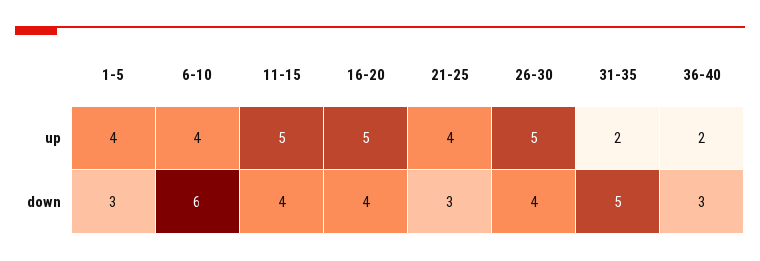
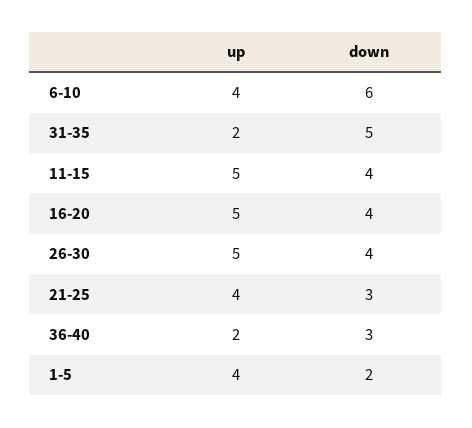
  {
    "1-5": {
      "up": 4,
-     "down": 3
+     "down": 2
    },
    "6-10": {
      "up": 4,
      "down": 6
    },
    "11-15": {
      "up": 5,
      "down": 4
    },
    "16-20": {
      "up": 5,
      "down": 4
    },
    "21-25": {
      "up": 4,
      "down": 3
    },
    "26-30": {
      "up": 5,
      "down": 4
    },
    "31-35": {
      "up": 2,
      "down": 5
    },
    "36-40": {
      "up": 2,
      "down": 3
    }
  }

